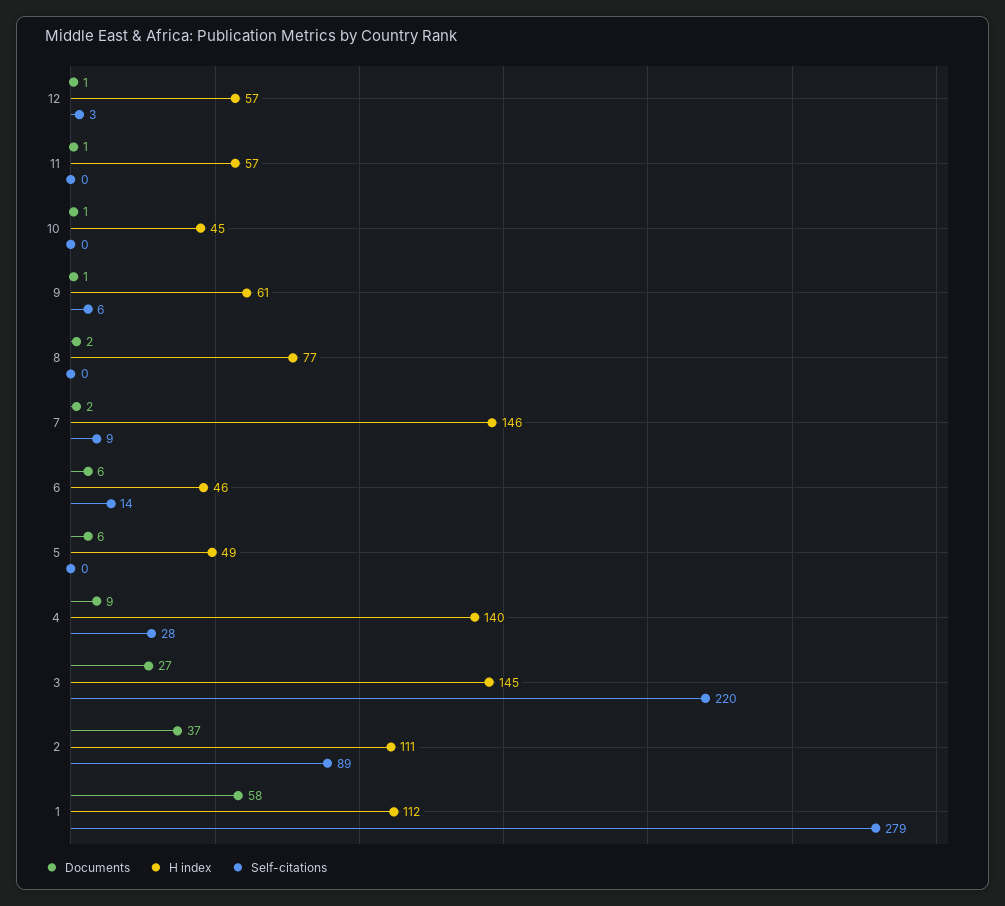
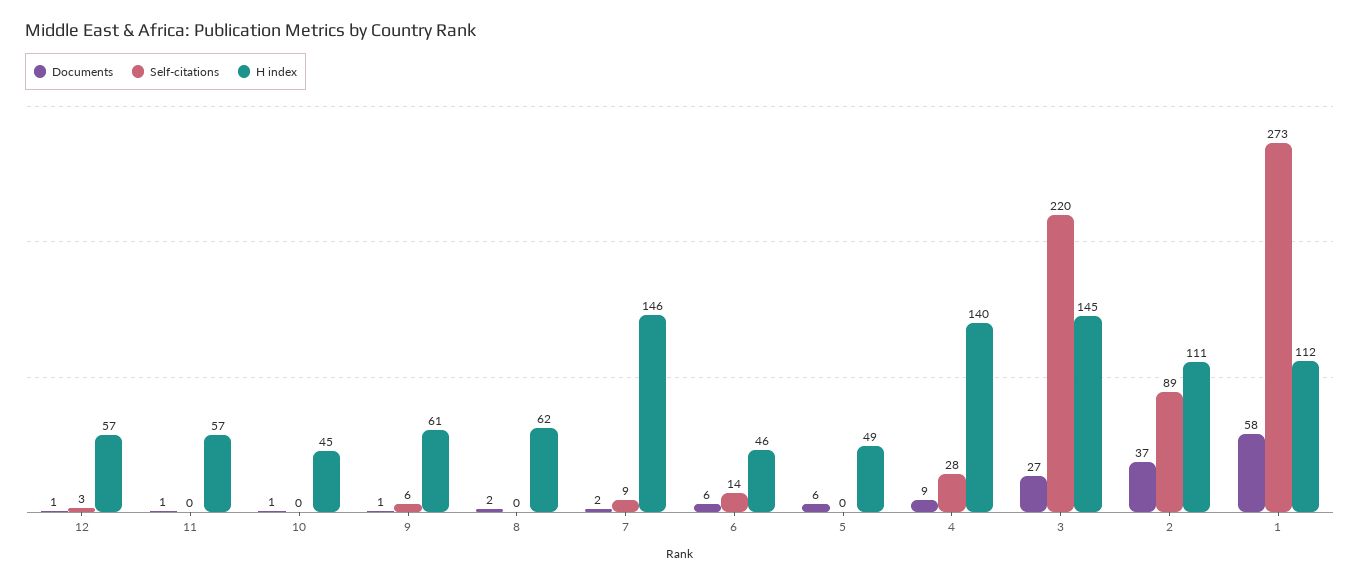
  {
    "Documents": {
      "12": 1,
      "11": 1,
      "10": 1,
      "9": 1,
      "8": 2,
      "7": 2,
      "6": 6,
      "5": 6,
      "4": 9,
      "3": 27,
      "2": 37,
      "1": 58
    },
    "H index": {
      "12": 57,
      "11": 57,
      "10": 45,
      "9": 61,
-     "8": 77,
+     "8": 62,
      "7": 146,
      "6": 46,
      "5": 49,
      "4": 140,
      "3": 145,
      "2": 111,
      "1": 112
    },
    "Self-citations": {
      "12": 3,
      "11": 0,
      "10": 0,
      "9": 6,
      "8": 0,
      "7": 9,
      "6": 14,
      "5": 0,
      "4": 28,
      "3": 220,
      "2": 89,
-     "1": 279
+     "1": 273
    }
  }

